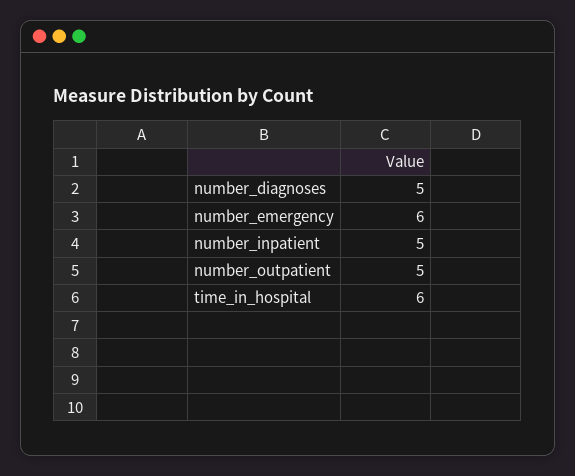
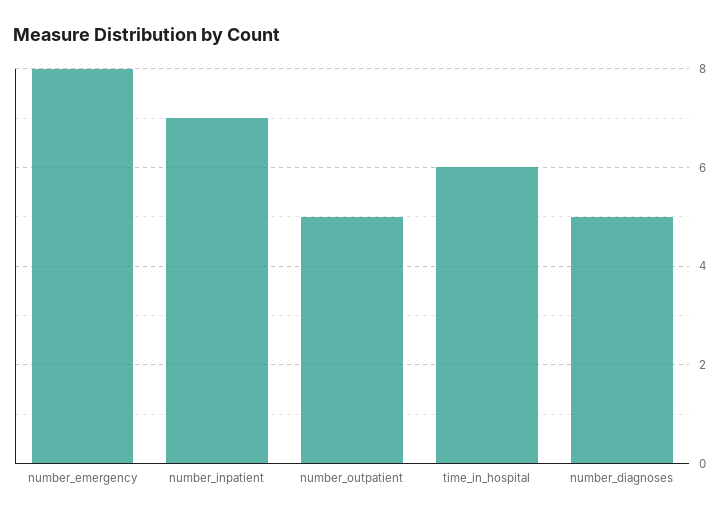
  {
    "number_diagnoses": 5,
-   "number_emergency": 6,
+   "number_emergency": 8,
-   "number_inpatient": 5,
+   "number_inpatient": 7,
    "number_outpatient": 5,
    "time_in_hospital": 6
  }

